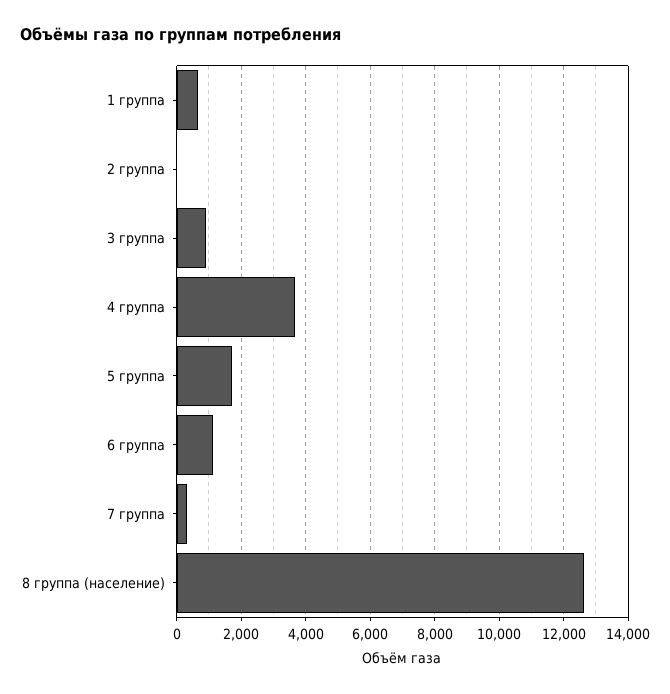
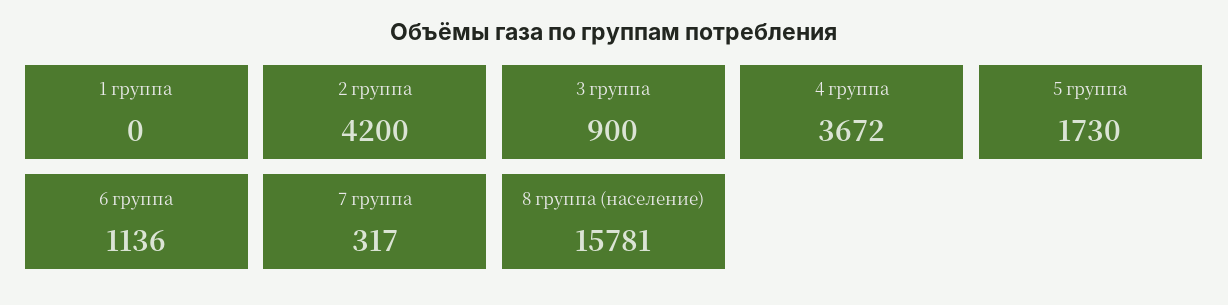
  {
-   "1 группа": 600,
+   "1 группа": 0,
-   "2 группа": 0,
+   "2 группа": 4200,
    "3 группа": 900,
    "4 группа": 3672,
    "5 группа": 1730,
    "6 группа": 1136,
    "7 группа": 317,
-   "8 группа (население)": 12600
+   "8 группа (население)": 15781
  }

